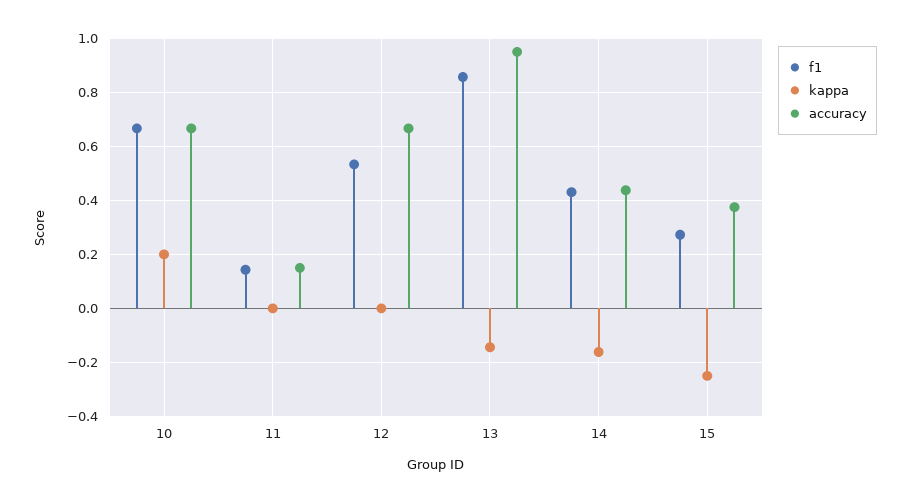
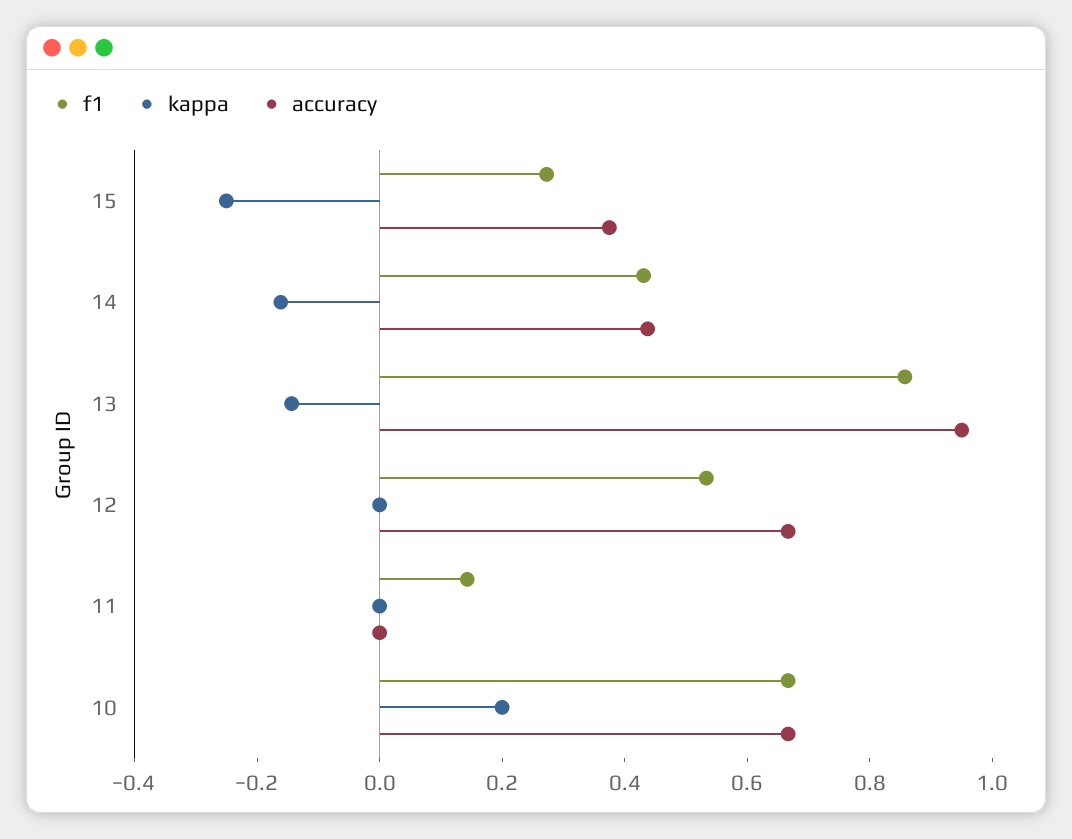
  {
    "f1": {
      "10": 0.675,
      "11": 0.15,
      "12": 0.525,
      "13": 0.85,
      "14": 0.425,
      "15": 0.275
    },
    "kappa": {
      "10": 0.2,
      "11": 0,
      "12": 0,
      "13": -0.15,
      "14": -0.15,
      "15": -0.25
    },
    "accuracy": {
      "10": 0.675,
-     "11": 0.15,
+     "11": 0,
      "12": 0.675,
      "13": 0.95,
      "14": 0.45,
      "15": 0.375
    }
  }

